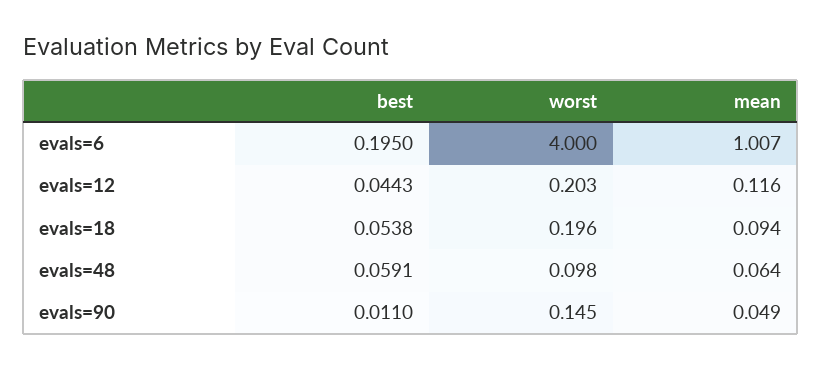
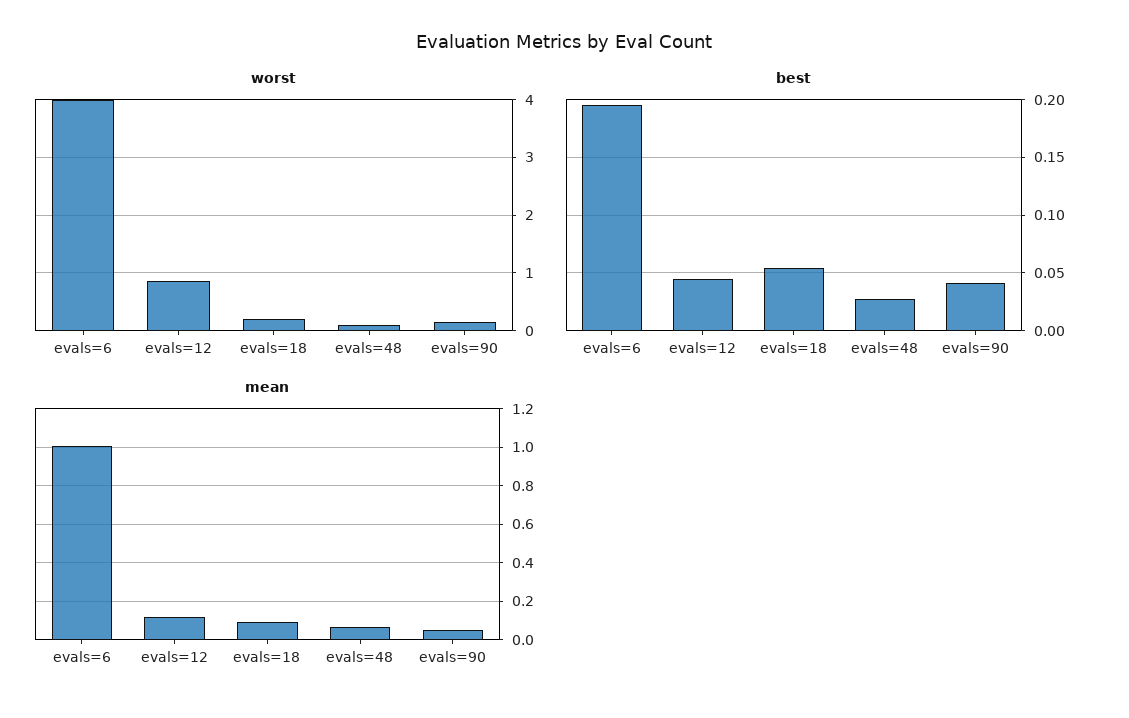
  {
    "best": {
      "evals=6": 0.195,
      "evals=12": 0.0443,
      "evals=18": 0.0538,
-     "evals=48": 0.0591,
+     "evals=48": 0.03,
-     "evals=90": 0.011
+     "evals=90": 0.04
    },
    "worst": {
      "evals=6": 4,
-     "evals=12": 0.203,
+     "evals=12": 0.8,
      "evals=18": 0.196,
      "evals=48": 0.098,
      "evals=90": 0.145
    },
    "mean": {
      "evals=6": 1.007,
      "evals=12": 0.116,
      "evals=18": 0.094,
      "evals=48": 0.064,
      "evals=90": 0.049
    }
  }

